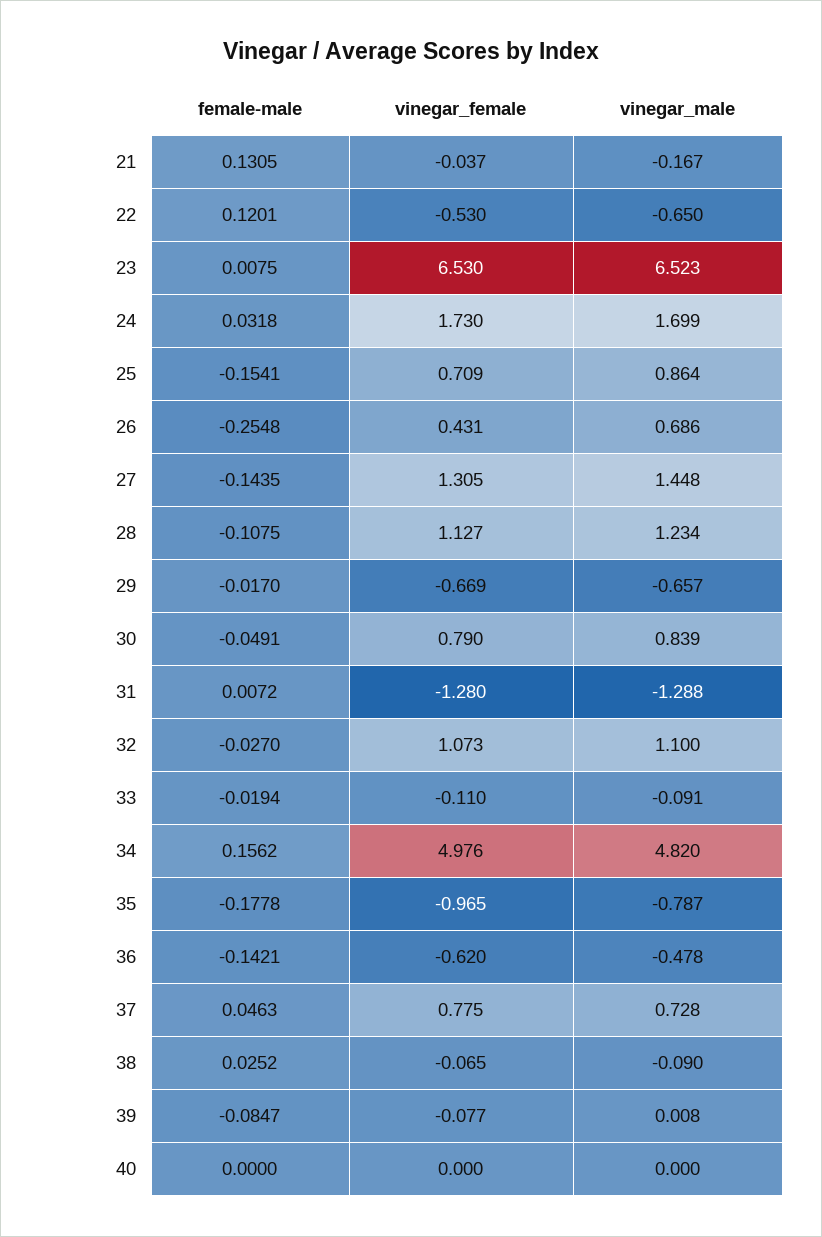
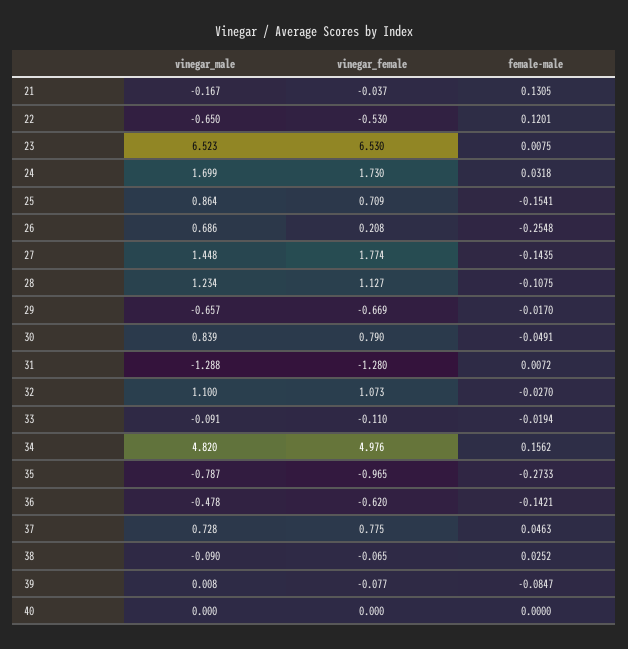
  {
    "female-male": {
      "21": 0.1305,
      "22": 0.1201,
      "23": 0.0075,
      "24": 0.0318,
      "25": -0.1541,
      "26": -0.2548,
      "27": -0.1435,
      "28": -0.1075,
      "29": -0.017,
      "30": -0.0491,
      "31": 0.0072,
      "32": -0.027,
      "33": -0.0194,
      "34": 0.1562,
-     "35": -0.1778,
+     "35": -0.2733,
      "36": -0.1421,
      "37": 0.0463,
      "38": 0.0252,
      "39": -0.0847,
      "40": 0
    },
    "vinegar_female": {
      "21": -0.037,
      "22": -0.53,
      "23": 6.53,
      "24": 1.73,
      "25": 0.709,
-     "26": 0.431,
+     "26": 0.208,
-     "27": 1.305,
+     "27": 1.774,
      "28": 1.127,
      "29": -0.669,
      "30": 0.79,
      "31": -1.28,
      "32": 1.073,
      "33": -0.11,
      "34": 4.976,
      "35": -0.965,
      "36": -0.62,
      "37": 0.775,
      "38": -0.065,
      "39": -0.077,
      "40": 0
    },
    "vinegar_male": {
      "21": -0.167,
      "22": -0.65,
      "23": 6.523,
      "24": 1.699,
      "25": 0.864,
      "26": 0.686,
      "27": 1.448,
      "28": 1.234,
      "29": -0.657,
      "30": 0.839,
      "31": -1.288,
      "32": 1.1,
      "33": -0.091,
      "34": 4.82,
      "35": -0.787,
      "36": -0.478,
      "37": 0.728,
      "38": -0.09,
      "39": 0.008,
      "40": 0
    }
  }

